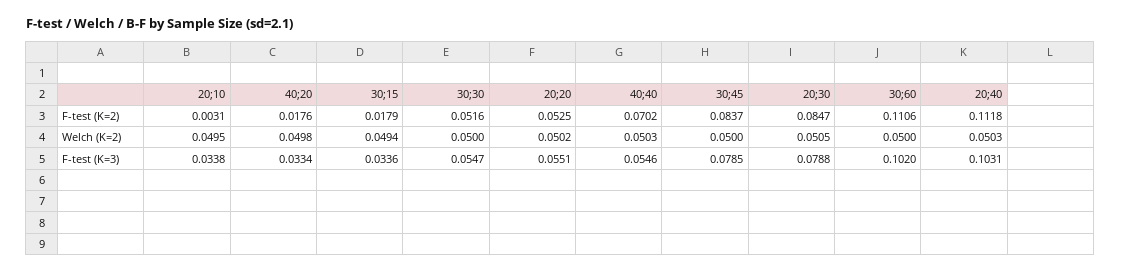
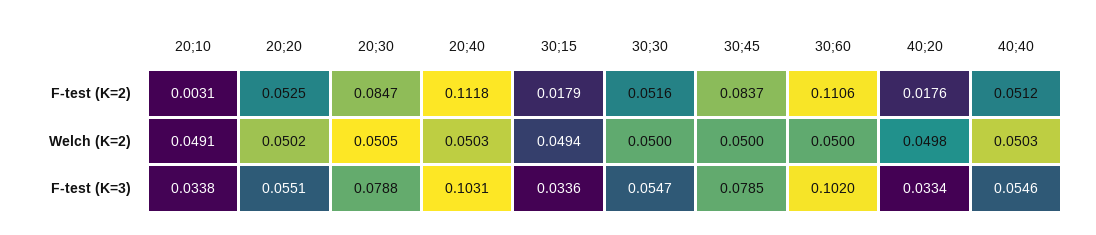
  {
    "20;10": {
      "F-test (K=2)": 0.0031,
-     "Welch (K=2)": 0.0495,
+     "Welch (K=2)": 0.0491,
      "F-test (K=3)": 0.0338
    },
    "40;20": {
      "F-test (K=2)": 0.0176,
      "Welch (K=2)": 0.0498,
      "F-test (K=3)": 0.0334
    },
    "30;15": {
      "F-test (K=2)": 0.0179,
      "Welch (K=2)": 0.0494,
      "F-test (K=3)": 0.0336
    },
    "30;30": {
      "F-test (K=2)": 0.0516,
      "Welch (K=2)": 0.05,
      "F-test (K=3)": 0.0547
    },
    "20;20": {
      "F-test (K=2)": 0.0525,
      "Welch (K=2)": 0.0502,
      "F-test (K=3)": 0.0551
    },
    "40;40": {
-     "F-test (K=2)": 0.0702,
+     "F-test (K=2)": 0.0512,
      "Welch (K=2)": 0.0503,
      "F-test (K=3)": 0.0546
    },
    "30;45": {
      "F-test (K=2)": 0.0837,
      "Welch (K=2)": 0.05,
      "F-test (K=3)": 0.0785
    },
    "20;30": {
      "F-test (K=2)": 0.0847,
      "Welch (K=2)": 0.0505,
      "F-test (K=3)": 0.0788
    },
    "30;60": {
      "F-test (K=2)": 0.1106,
      "Welch (K=2)": 0.05,
      "F-test (K=3)": 0.102
    },
    "20;40": {
      "F-test (K=2)": 0.1118,
      "Welch (K=2)": 0.0503,
      "F-test (K=3)": 0.1031
    }
  }

